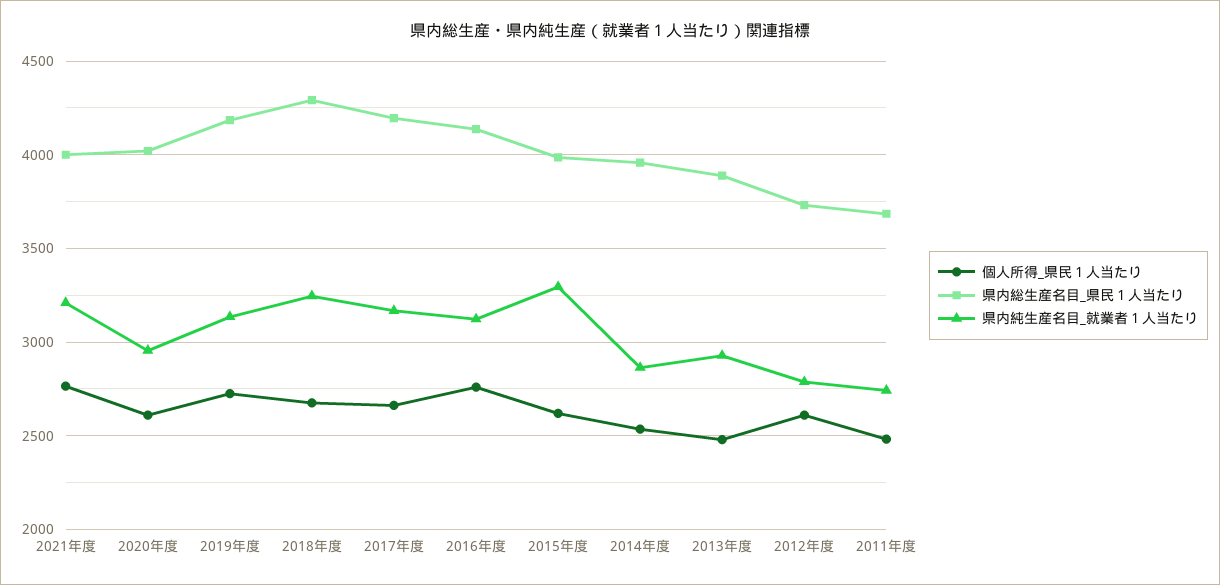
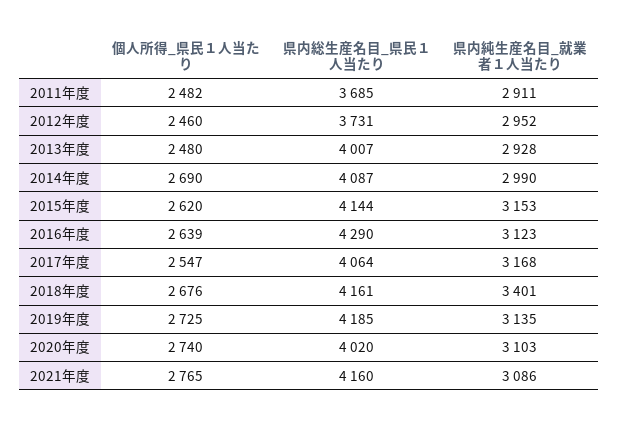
  {
    "個人所得_県民１人当たり": {
      "2021年度": 2765,
-     "2020年度": 2600,
+     "2020年度": 2740,
      "2019年度": 2725,
      "2018年度": 2676,
-     "2017年度": 2650,
+     "2017年度": 2547,
-     "2016年度": 2750,
+     "2016年度": 2639,
      "2015年度": 2620,
-     "2014年度": 2550,
+     "2014年度": 2690,
      "2013年度": 2480,
-     "2012年度": 2600,
+     "2012年度": 2460,
      "2011年度": 2482
    },
    "県内総生産名目_県民１人当たり": {
-     "2021年度": 4000,
+     "2021年度": 4160,
      "2020年度": 4020,
      "2019年度": 4185,
-     "2018年度": 4300,
+     "2018年度": 4161,
-     "2017年度": 4200,
+     "2017年度": 4064,
-     "2016年度": 4150,
+     "2016年度": 4290,
-     "2015年度": 4000,
+     "2015年度": 4144,
-     "2014年度": 3950,
+     "2014年度": 4087,
-     "2013年度": 3900,
+     "2013年度": 4007,
      "2012年度": 3731,
      "2011年度": 3685
    },
    "県内純生産名目_就業者１人当たり": {
-     "2021年度": 3200,
+     "2021年度": 3086,
-     "2020年度": 2950,
+     "2020年度": 3103,
      "2019年度": 3135,
-     "2018年度": 3250,
+     "2018年度": 3401,
      "2017年度": 3168,
      "2016年度": 3123,
-     "2015年度": 3300,
+     "2015年度": 3153,
-     "2014年度": 2850,
+     "2014年度": 2990,
      "2013年度": 2928,
-     "2012年度": 2800,
+     "2012年度": 2952,
-     "2011年度": 2750
+     "2011年度": 2911
    }
  }

